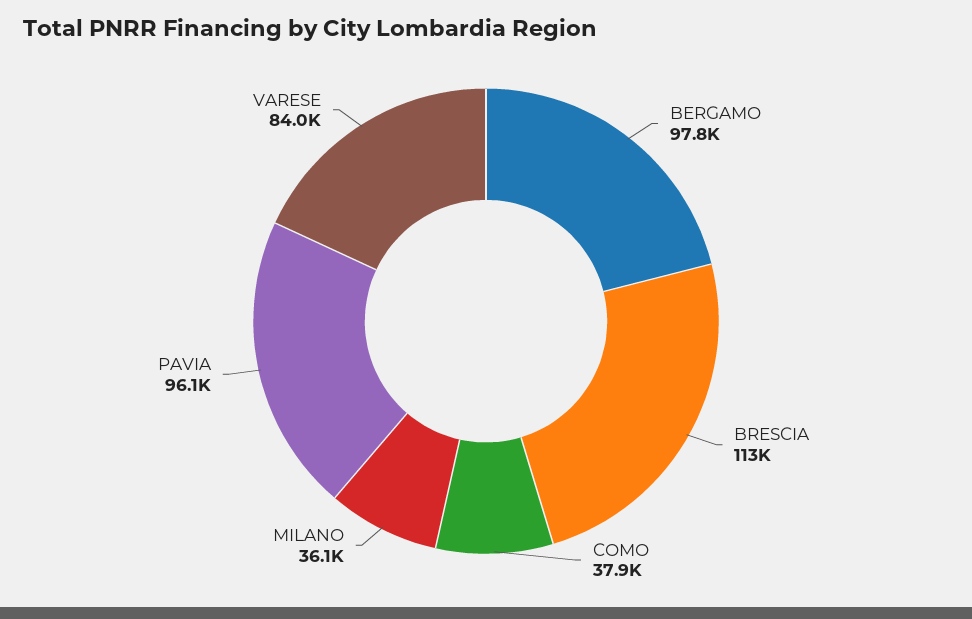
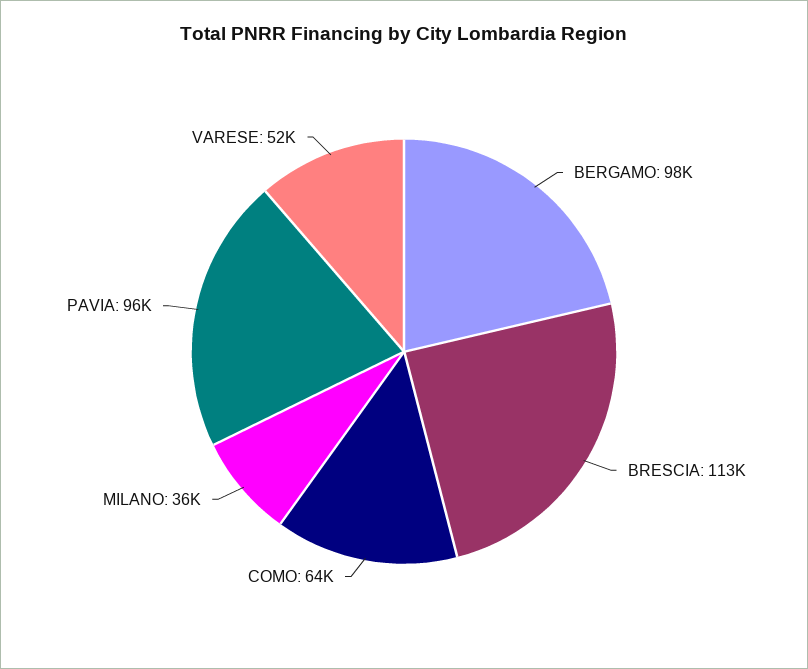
  {
    "BERGAMO": 97800,
    "BRESCIA": 113000,
-   "COMO": 37900,
+   "COMO": 64000,
    "MILANO": 36100,
    "PAVIA": 96100,
-   "VARESE": 84000
+   "VARESE": 52000
  }

